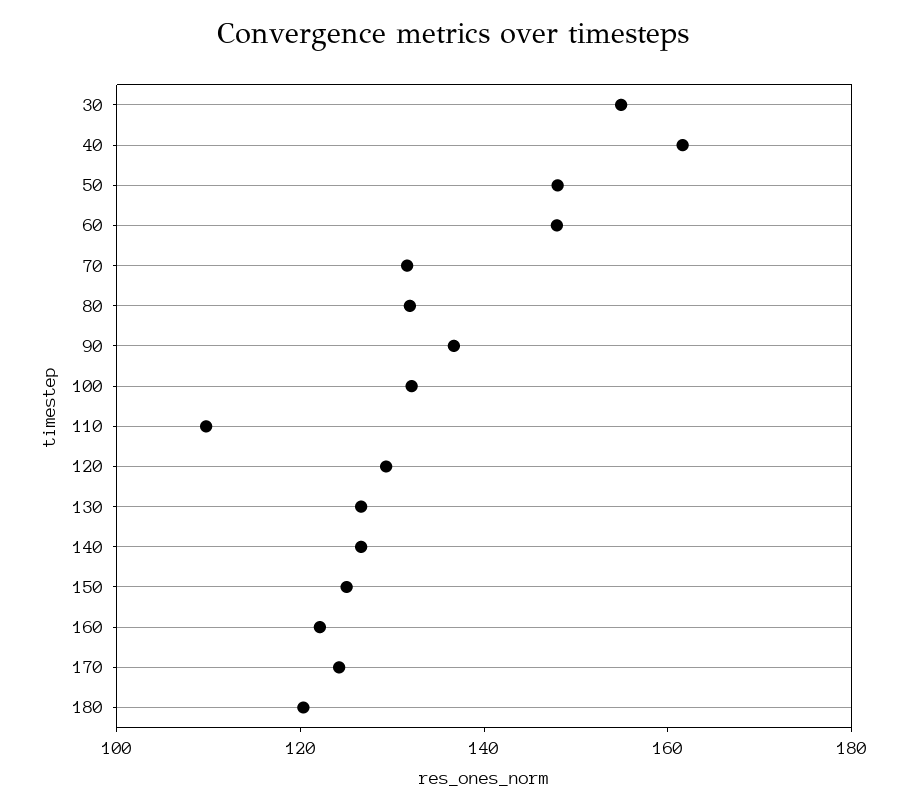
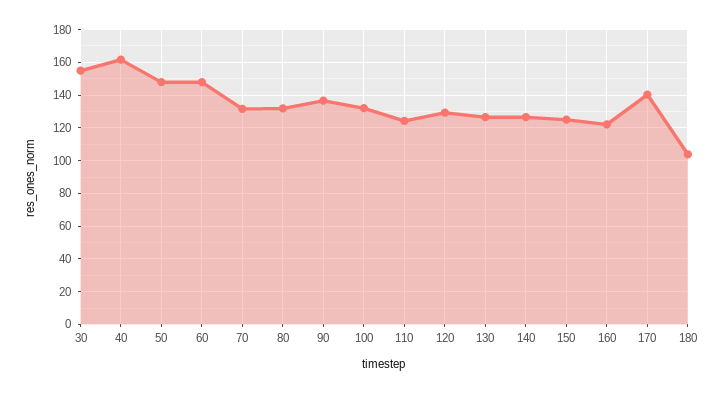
  {
    "30": 155,
    "40": 160,
    "50": 150,
    "60": 150,
    "70": 130,
    "80": 130,
    "90": 135,
    "100": 130,
-   "110": 110,
+   "110": 125,
    "120": 130,
    "130": 125,
    "140": 125,
    "150": 125,
    "160": 120,
-   "170": 125,
+   "170": 140,
-   "180": 120
+   "180": 105
  }

